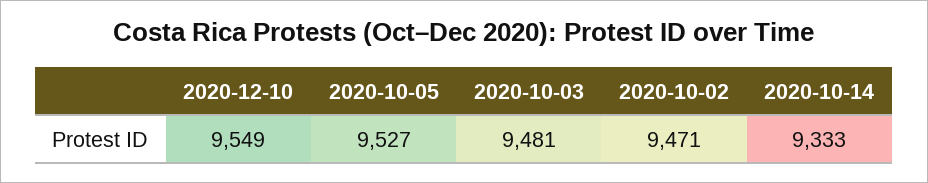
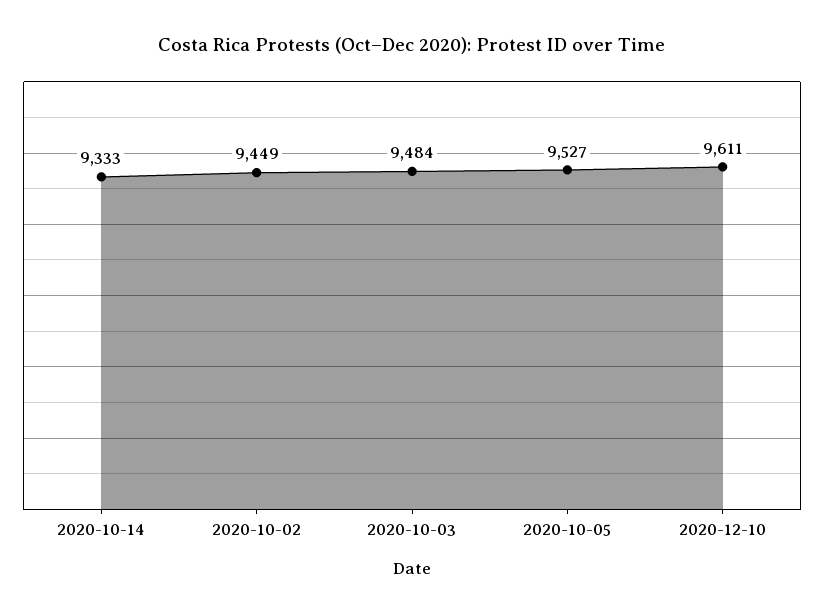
  {
-   "2020-12-10": 9549,
+   "2020-12-10": 9611,
    "2020-10-05": 9527,
-   "2020-10-03": 9481,
+   "2020-10-03": 9484,
-   "2020-10-02": 9471,
+   "2020-10-02": 9449,
    "2020-10-14": 9333
  }

